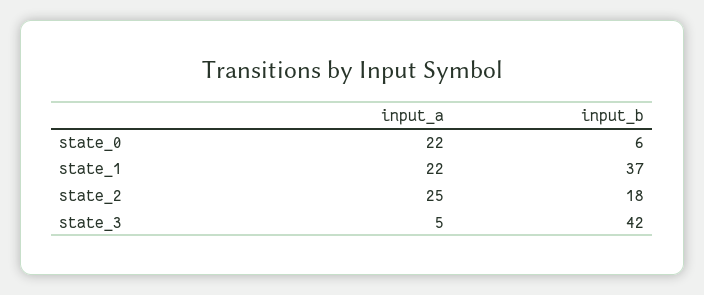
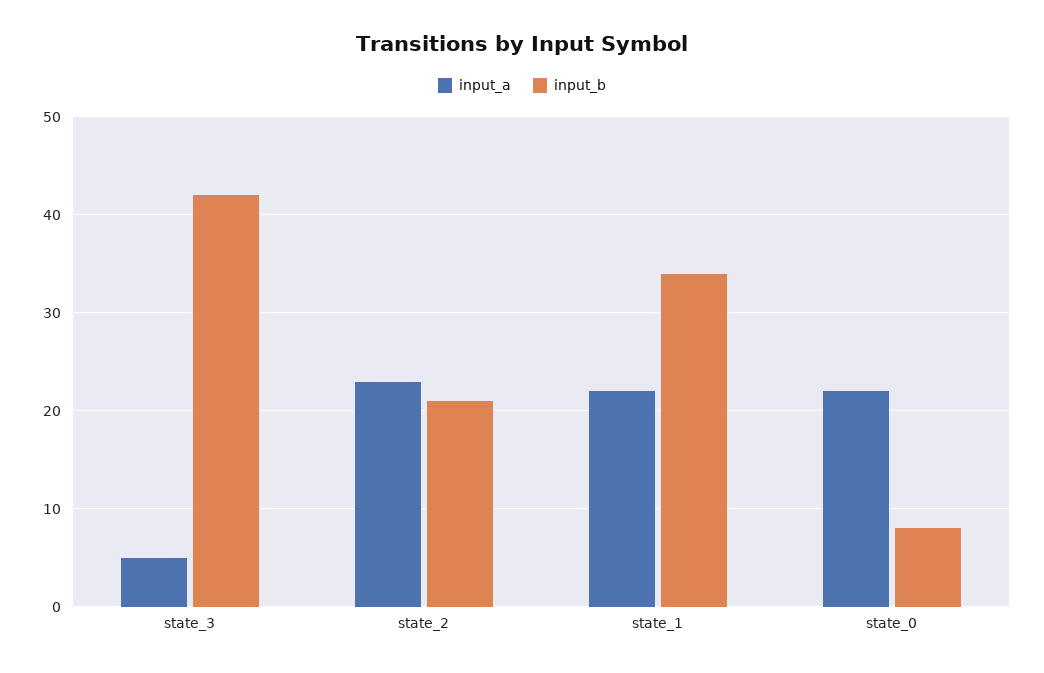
  {
    "input_a": {
      "state_0": 22,
      "state_1": 22,
-     "state_2": 25,
+     "state_2": 23,
      "state_3": 5
    },
    "input_b": {
-     "state_0": 6,
+     "state_0": 8,
-     "state_1": 37,
+     "state_1": 34,
-     "state_2": 18,
+     "state_2": 21,
      "state_3": 42
    }
  }

